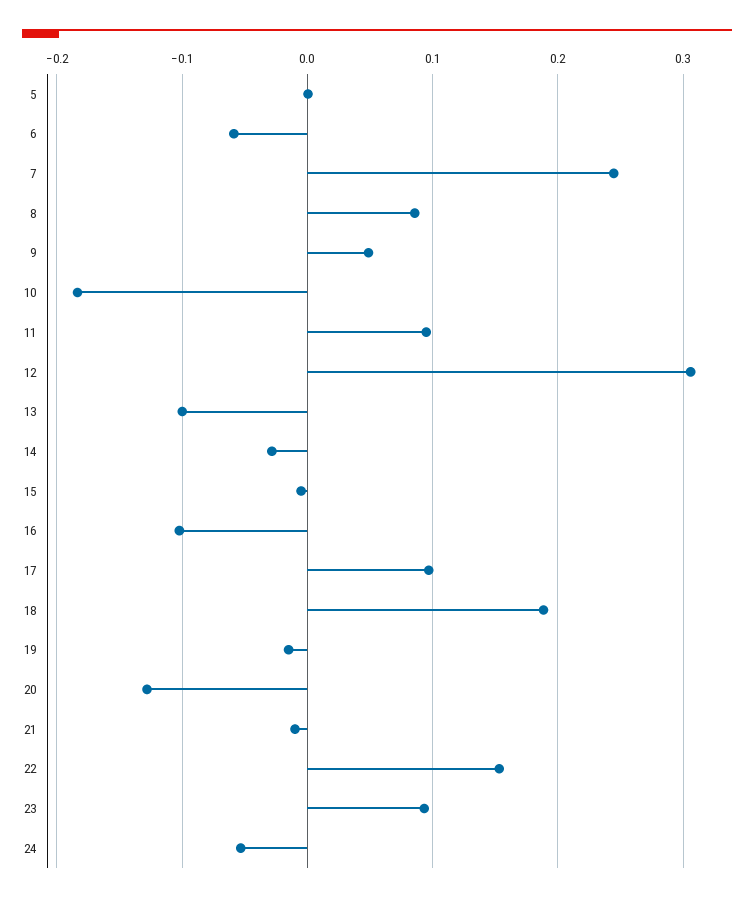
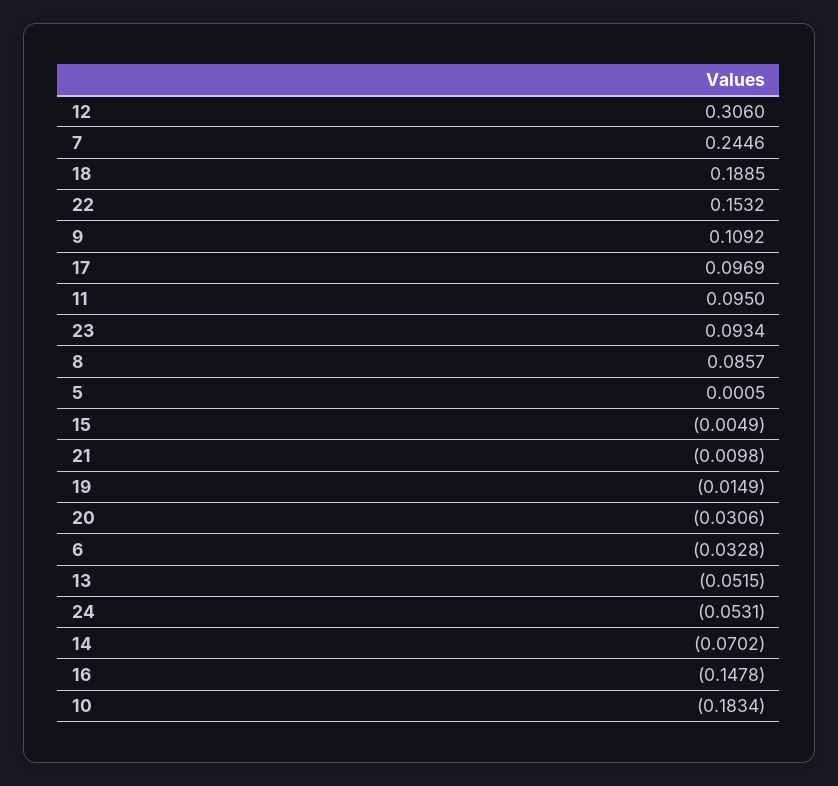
  {
    "5": 0.0005,
-   "6": -0.06,
+   "6": -0.0328,
    "7": 0.2446,
    "8": 0.0857,
-   "9": 0.05,
+   "9": 0.1092,
    "10": -0.1834,
    "11": 0.095,
    "12": 0.306,
-   "13": -0.1,
+   "13": -0.0515,
-   "14": -0.03,
+   "14": -0.0702,
    "15": -0.0049,
-   "16": -0.1,
+   "16": -0.1478,
    "17": 0.0969,
    "18": 0.1885,
    "19": -0.0149,
-   "20": -0.13,
+   "20": -0.0306,
    "21": -0.0098,
    "22": 0.1532,
    "23": 0.0934,
    "24": -0.0531
  }

